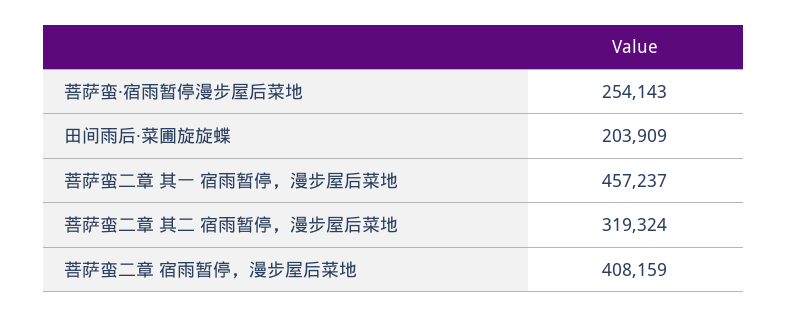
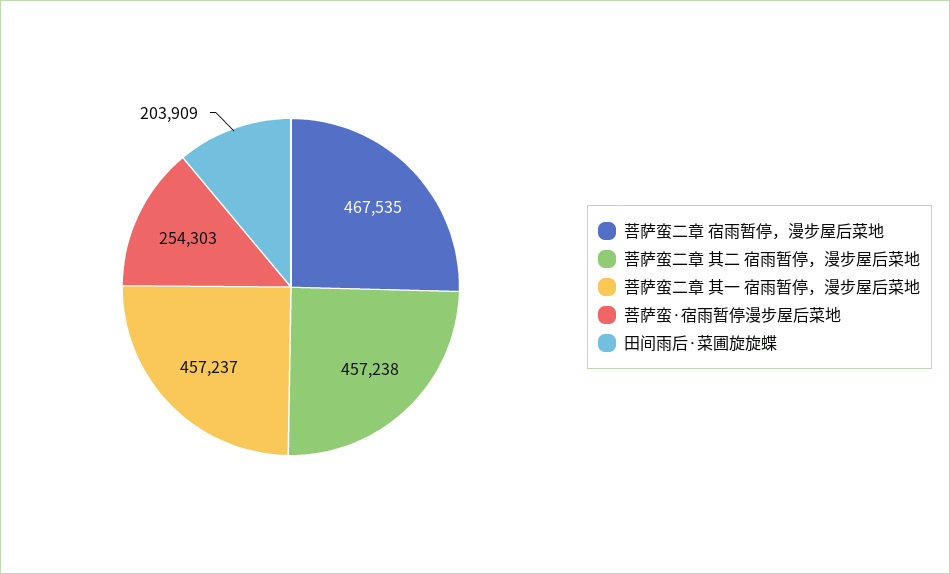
  {
-   "菩萨蛮·宿雨暂停漫步屋后菜地": 254143,
+   "菩萨蛮·宿雨暂停漫步屋后菜地": 254303,
    "田间雨后·菜圃旋旋蝶": 203909,
    "菩萨蛮二章 其一 宿雨暂停，漫步屋后菜地": 457237,
-   "菩萨蛮二章 其二 宿雨暂停，漫步屋后菜地": 319324,
+   "菩萨蛮二章 其二 宿雨暂停，漫步屋后菜地": 457238,
-   "菩萨蛮二章 宿雨暂停，漫步屋后菜地": 408159
+   "菩萨蛮二章 宿雨暂停，漫步屋后菜地": 467535
  }

